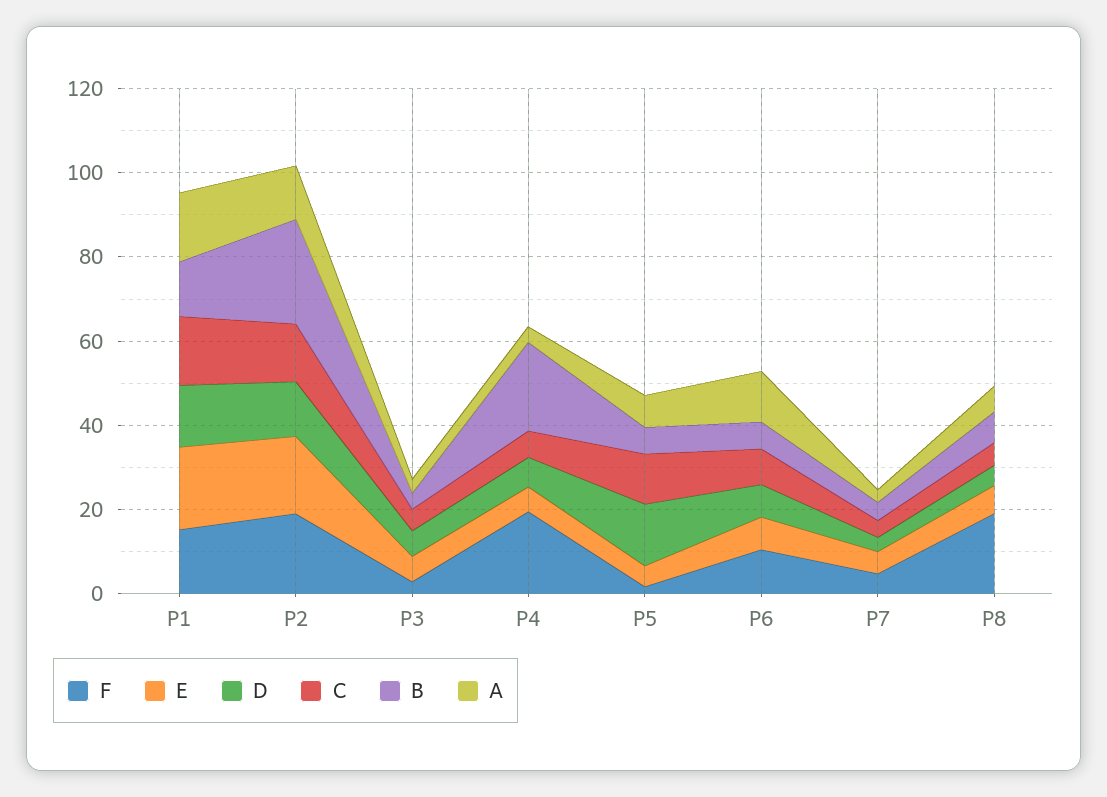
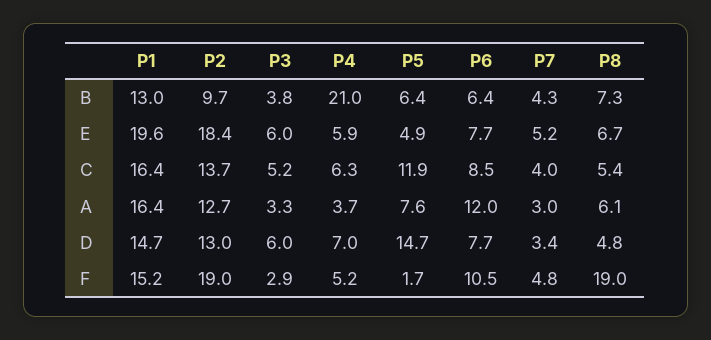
  {
    "F": {
      "P1": 15.2,
      "P2": 19,
      "P3": 2.9,
-     "P4": 20,
+     "P4": 5.2,
      "P5": 1.7,
      "P6": 10.5,
      "P7": 4.8,
      "P8": 19
    },
    "E": {
      "P1": 19.6,
      "P2": 18.4,
      "P3": 6,
      "P4": 5.9,
      "P5": 4.9,
      "P6": 7.7,
      "P7": 5.2,
      "P8": 6.7
    },
    "D": {
      "P1": 14.7,
      "P2": 13,
      "P3": 6,
      "P4": 7,
      "P5": 14.7,
      "P6": 7.7,
      "P7": 3.4,
      "P8": 4.8
    },
    "C": {
      "P1": 16.4,
      "P2": 13.7,
      "P3": 5.2,
      "P4": 6.3,
      "P5": 11.9,
      "P6": 8.5,
      "P7": 4,
      "P8": 5.4
    },
    "B": {
      "P1": 13,
-     "P2": 25,
+     "P2": 9.7,
      "P3": 3.8,
      "P4": 21,
      "P5": 6.4,
      "P6": 6.4,
      "P7": 4.3,
      "P8": 7.3
    },
    "A": {
      "P1": 16.4,
      "P2": 12.7,
      "P3": 3.3,
      "P4": 3.7,
      "P5": 7.6,
      "P6": 12,
      "P7": 3,
      "P8": 6.1
    }
  }

